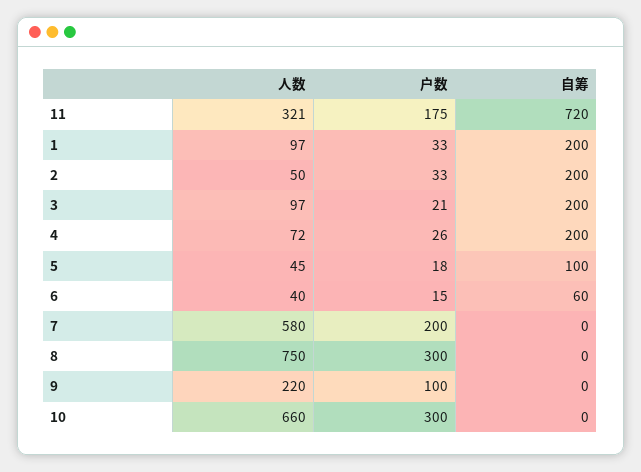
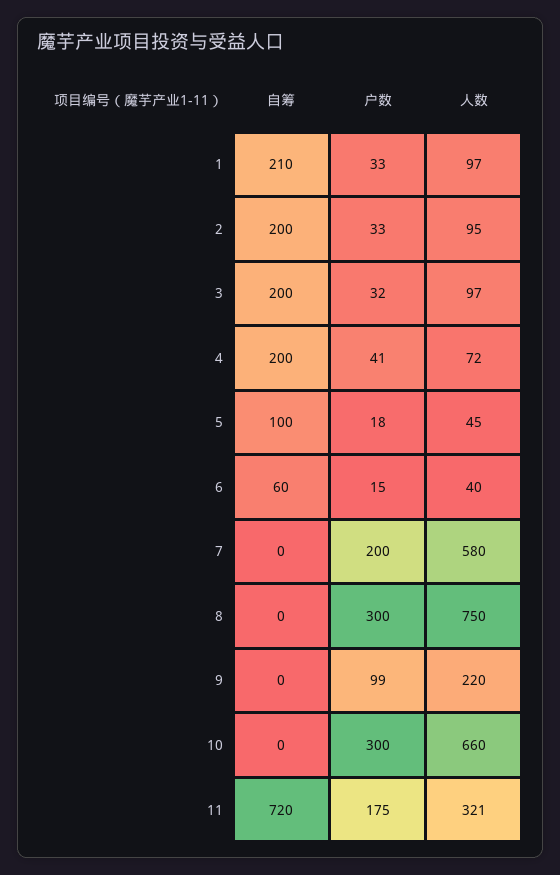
  {
    "人数": {
      "11": 321,
      "1": 97,
-     "2": 50,
+     "2": 95,
      "3": 97,
      "4": 72,
      "5": 45,
      "6": 40,
      "7": 580,
      "8": 750,
      "9": 220,
      "10": 660
    },
    "户数": {
      "11": 175,
      "1": 33,
      "2": 33,
-     "3": 21,
+     "3": 32,
-     "4": 26,
+     "4": 41,
      "5": 18,
      "6": 15,
      "7": 200,
      "8": 300,
-     "9": 100,
+     "9": 99,
      "10": 300
    },
    "自筹": {
      "11": 720,
-     "1": 200,
+     "1": 210,
      "2": 200,
      "3": 200,
      "4": 200,
      "5": 100,
      "6": 60,
      "7": 0,
      "8": 0,
      "9": 0,
      "10": 0
    }
  }

